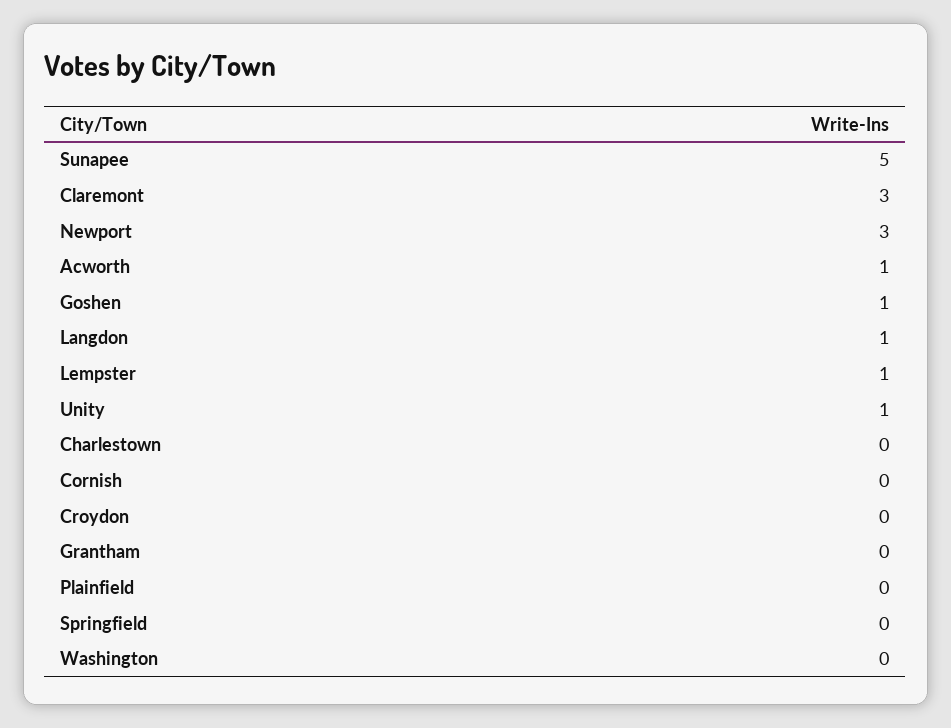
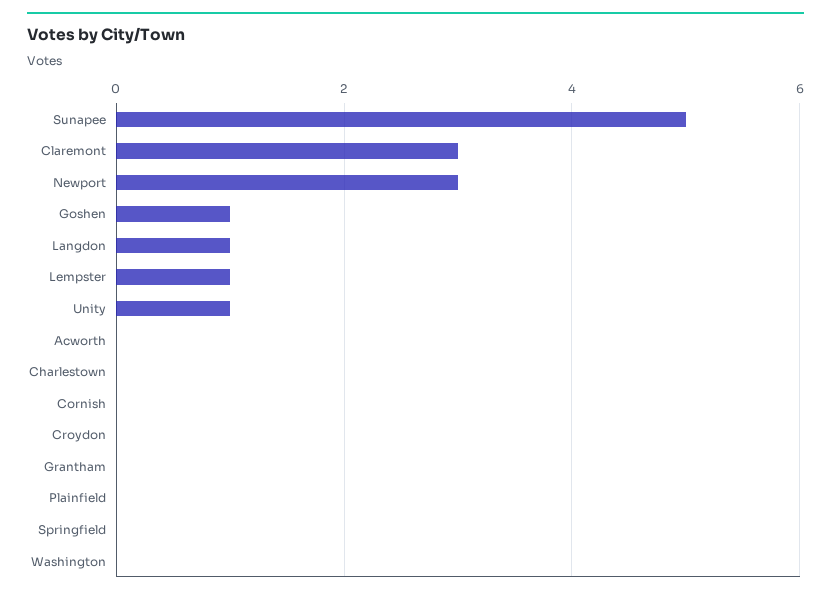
  {
    "Sunapee": 5,
    "Claremont": 3,
    "Newport": 3,
-   "Acworth": 1,
+   "Acworth": 0,
    "Goshen": 1,
    "Langdon": 1,
    "Lempster": 1,
    "Unity": 1,
    "Charlestown": 0,
    "Cornish": 0,
    "Croydon": 0,
    "Grantham": 0,
    "Plainfield": 0,
    "Springfield": 0,
    "Washington": 0
  }

